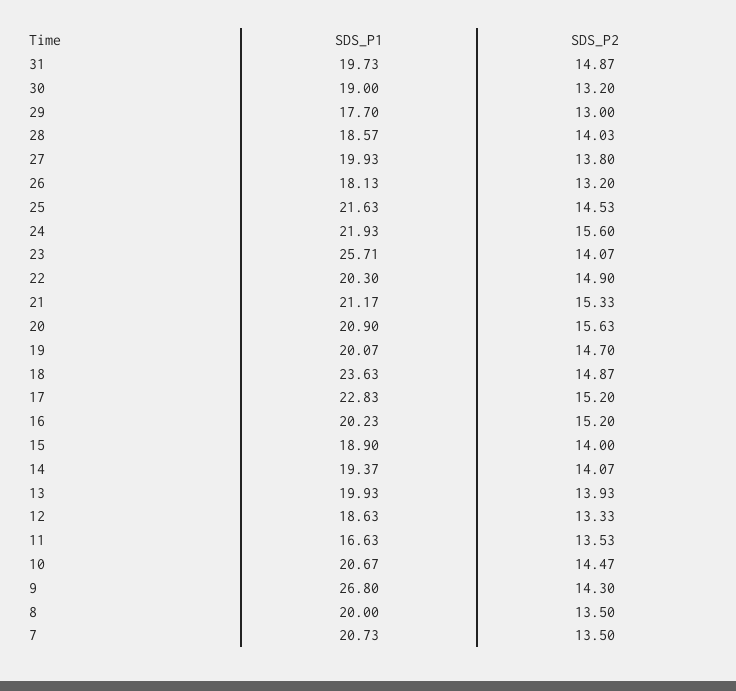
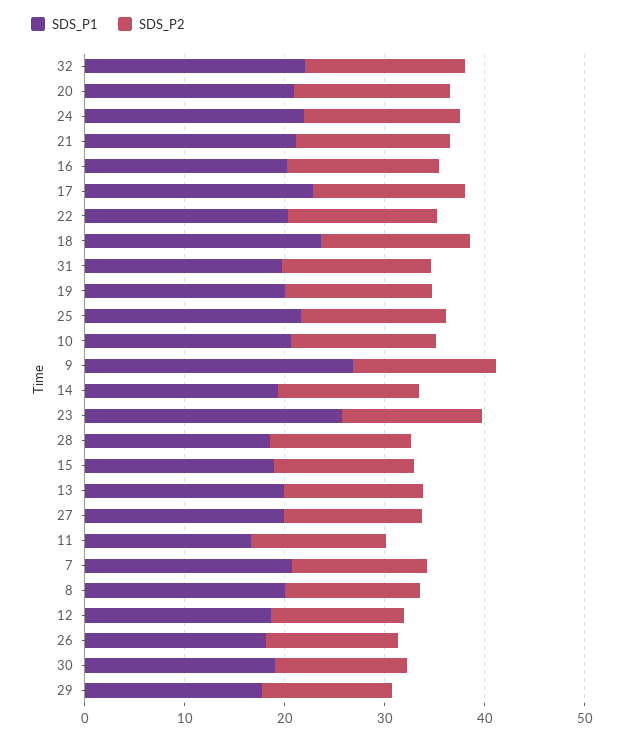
  {
    "SDS_P1": {
      "31": 19.73,
      "30": 19,
      "29": 17.7,
      "28": 18.57,
      "27": 19.93,
      "26": 18.13,
      "25": 21.63,
      "24": 21.93,
      "23": 25.71,
      "22": 20.3,
      "21": 21.17,
      "20": 20.9,
      "19": 20.07,
      "18": 23.63,
      "17": 22.83,
      "16": 20.23,
      "15": 18.9,
      "14": 19.37,
      "13": 19.93,
      "12": 18.63,
      "11": 16.63,
      "10": 20.67,
      "9": 26.8,
      "8": 20,
-     "7": 20.73
+     "7": 20.73,
+     "32": 22
    },
    "SDS_P2": {
      "31": 14.87,
      "30": 13.2,
      "29": 13,
      "28": 14.03,
      "27": 13.8,
      "26": 13.2,
      "25": 14.53,
      "24": 15.6,
      "23": 14.07,
      "22": 14.9,
      "21": 15.33,
      "20": 15.63,
      "19": 14.7,
      "18": 14.87,
      "17": 15.2,
      "16": 15.2,
      "15": 14,
      "14": 14.07,
      "13": 13.93,
      "12": 13.33,
      "11": 13.53,
      "10": 14.47,
      "9": 14.3,
      "8": 13.5,
-     "7": 13.5
+     "7": 13.5,
+     "32": 16
    }
  }

